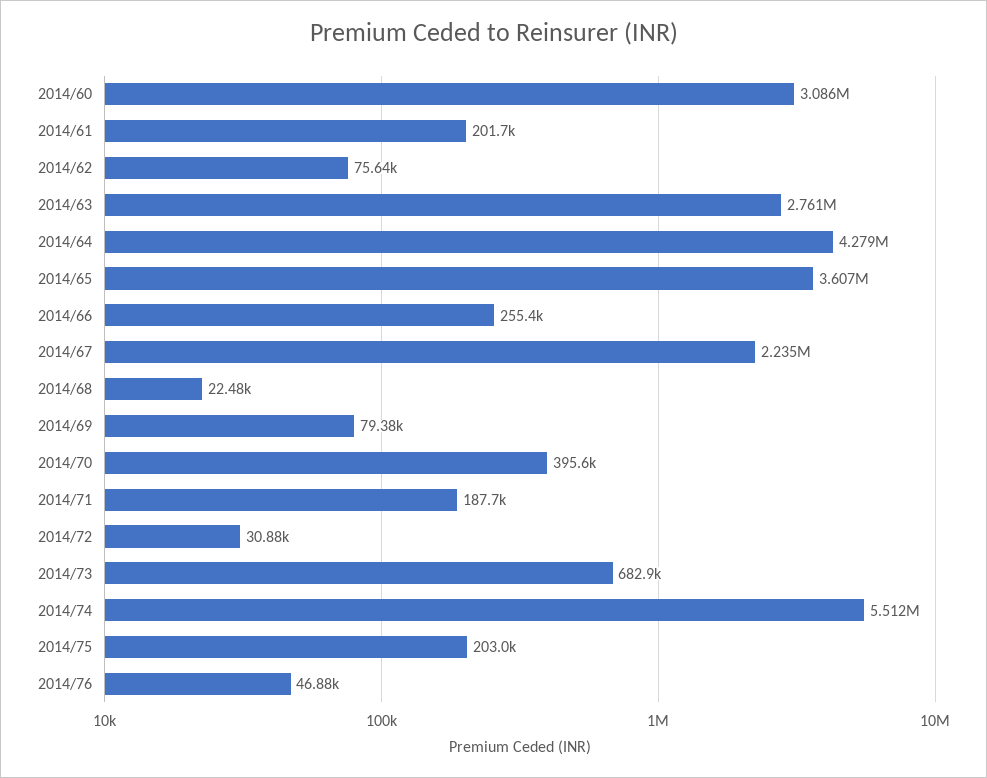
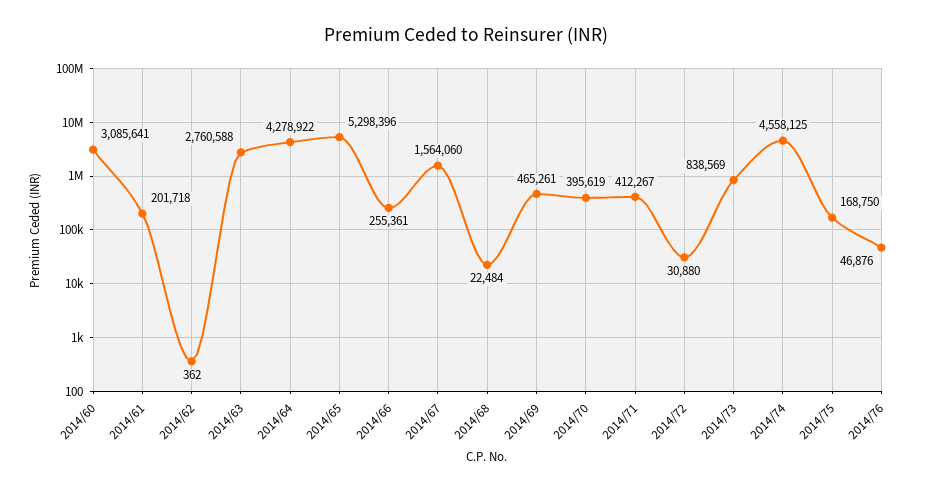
  {
    "2014/60": 3085641,
    "2014/61": 201718,
-   "2014/62": 75640,
+   "2014/62": 362,
    "2014/63": 2760588,
    "2014/64": 4278922,
-   "2014/65": 3607000,
+   "2014/65": 5298396,
    "2014/66": 255361,
-   "2014/67": 2235000,
+   "2014/67": 1564060,
    "2014/68": 22484,
-   "2014/69": 79380,
+   "2014/69": 465261,
    "2014/70": 395619,
-   "2014/71": 187700,
+   "2014/71": 412267,
    "2014/72": 30880,
-   "2014/73": 682900,
+   "2014/73": 838569,
-   "2014/74": 5512000,
+   "2014/74": 4558125,
-   "2014/75": 203000,
+   "2014/75": 168750,
    "2014/76": 46876
  }

